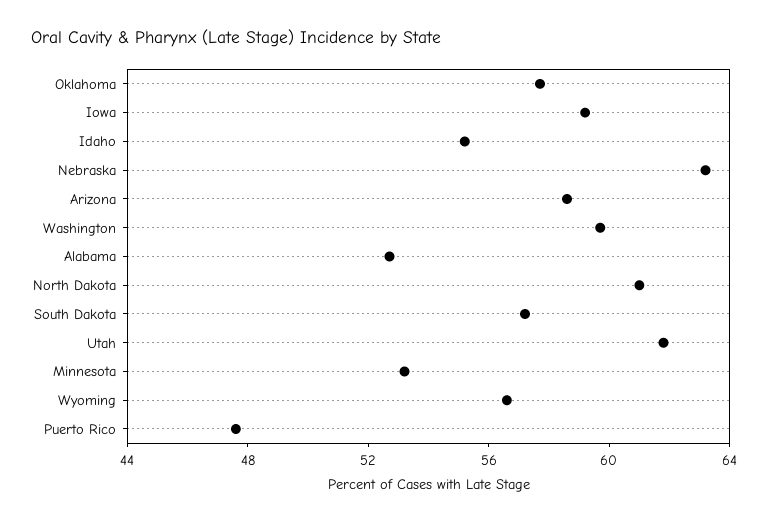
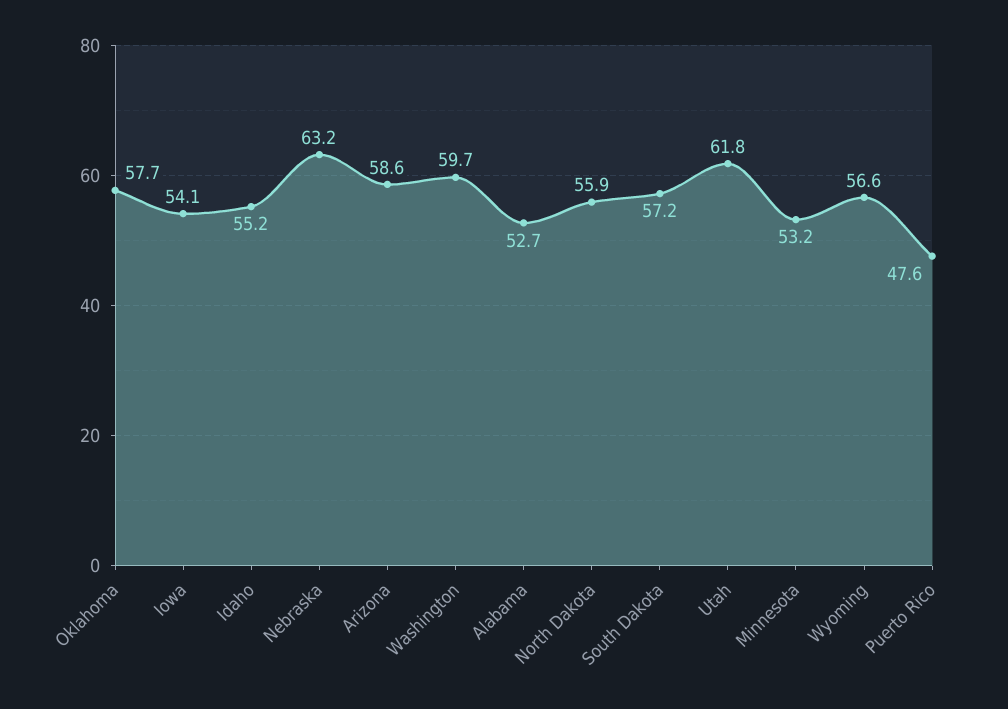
  {
    "Oklahoma": 57.7,
-   "Iowa": 59,
+   "Iowa": 54.1,
    "Idaho": 55.2,
    "Nebraska": 63.2,
    "Arizona": 58.6,
    "Washington": 59.7,
    "Alabama": 52.7,
-   "North Dakota": 61,
+   "North Dakota": 55.9,
    "South Dakota": 57.2,
    "Utah": 61.8,
    "Minnesota": 53.2,
    "Wyoming": 56.6,
    "Puerto Rico": 47.6
  }

